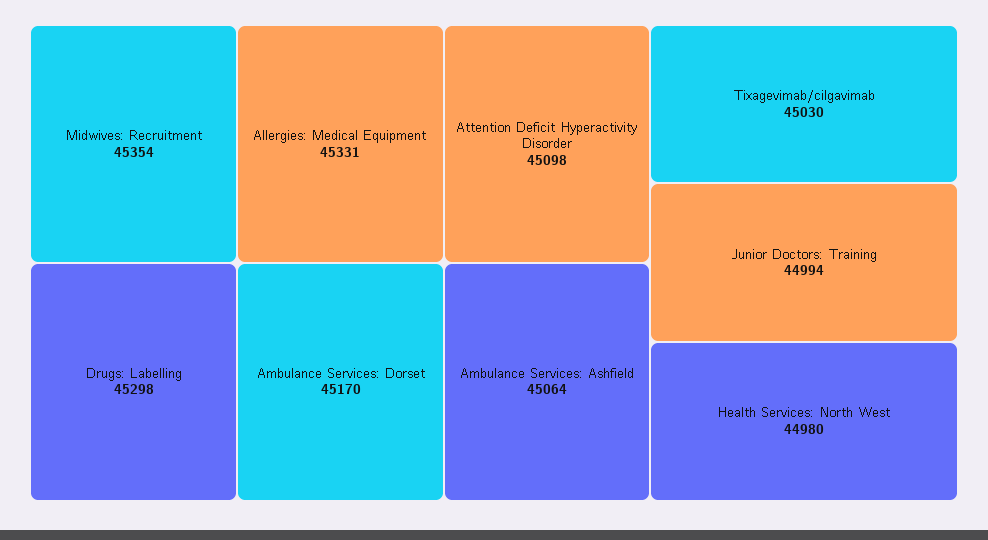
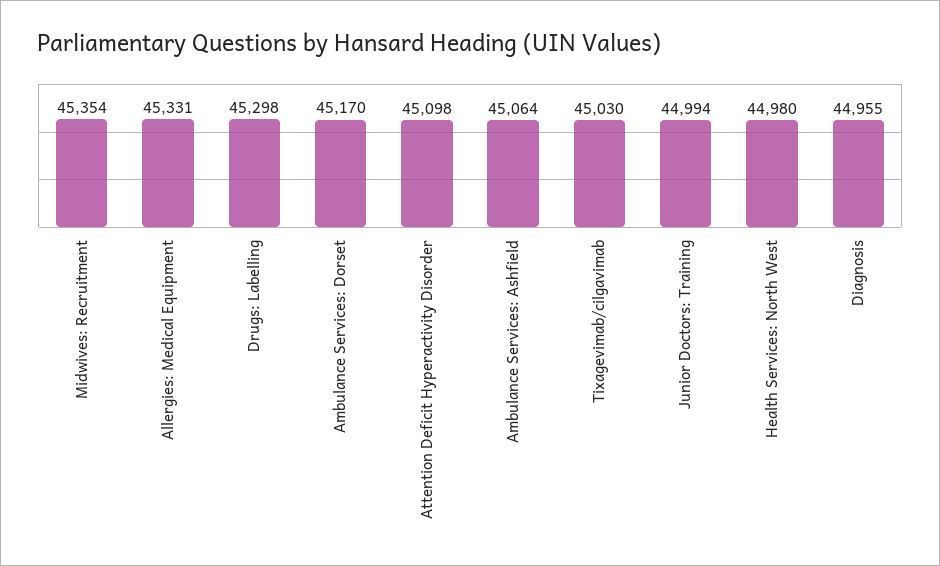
  {
    "Midwives: Recruitment": 45354,
    "Allergies: Medical Equipment": 45331,
    "Drugs: Labelling": 45298,
    "Ambulance Services: Dorset": 45170,
    "Attention Deficit Hyperactivity Disorder": 45098,
    "Ambulance Services: Ashfield": 45064,
    "Tixagevimab/cilgavimab": 45030,
    "Junior Doctors: Training": 44994,
-   "Health Services: North West": 44980
+   "Health Services: North West": 44980,
+   "Diagnosis": 44955
  }

